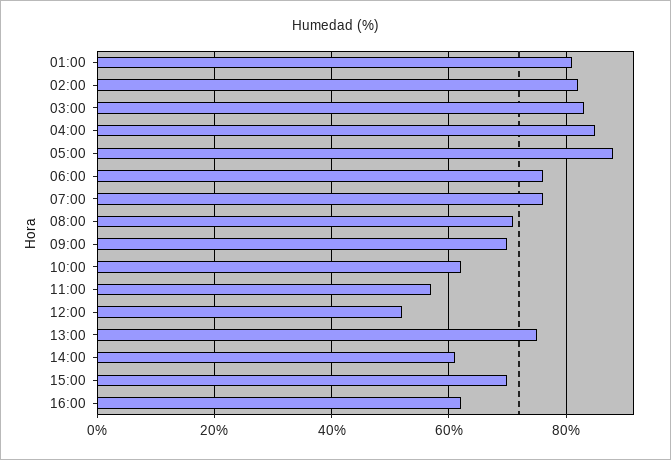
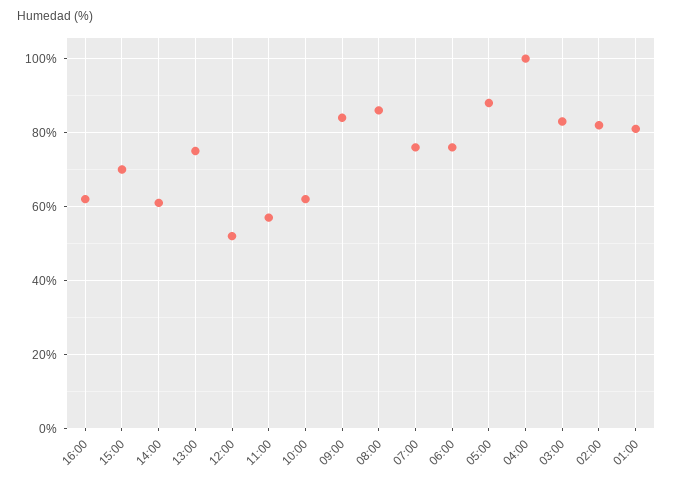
  {
    "01:00": 80,
    "02:00": 80,
    "03:00": 85,
-   "04:00": 85,
+   "04:00": 100,
    "05:00": 90,
    "06:00": 75,
    "07:00": 75,
-   "08:00": 70,
+   "08:00": 85,
-   "09:00": 70,
+   "09:00": 85,
    "10:00": 60,
    "11:00": 55,
    "12:00": 50,
    "13:00": 75,
    "14:00": 60,
    "15:00": 70,
    "16:00": 60
  }

